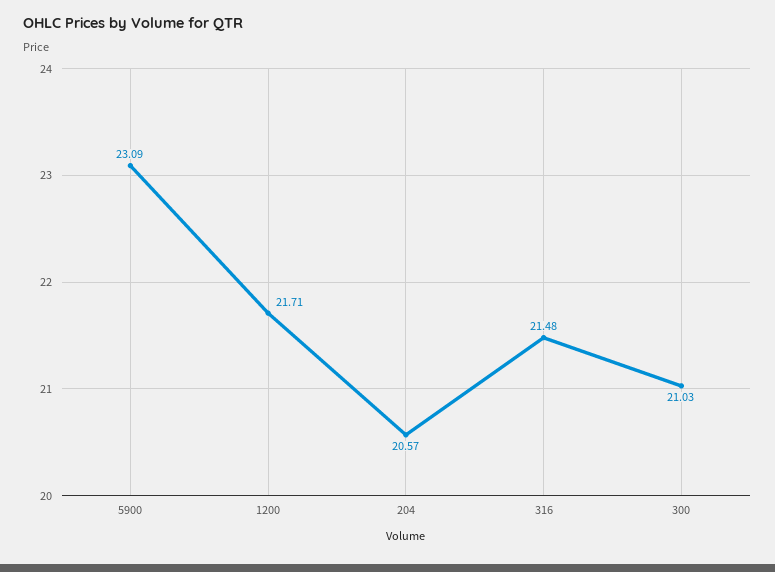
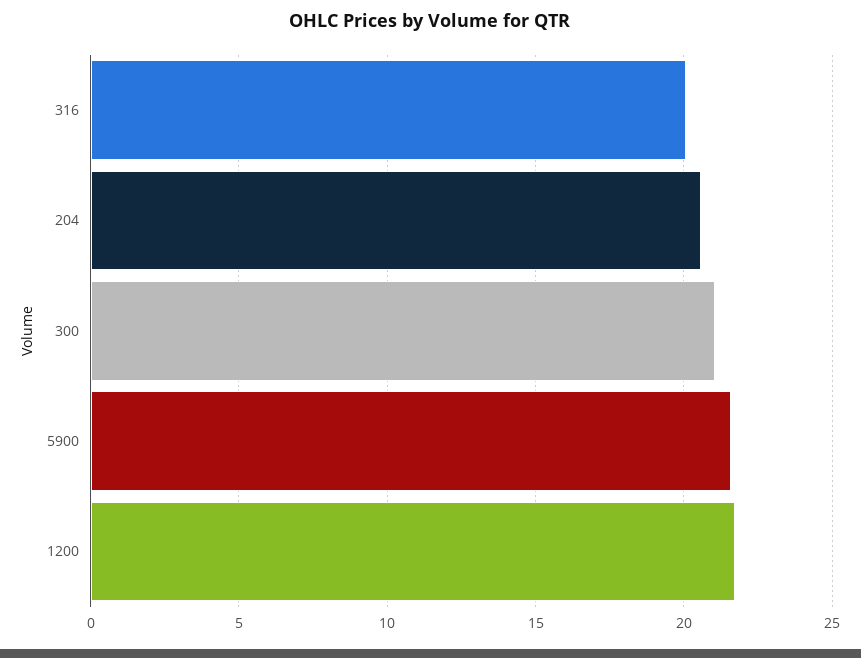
  {
-   "5900": 23.09,
+   "5900": 21.5,
    "1200": 21.71,
    "204": 20.57,
-   "316": 21.48,
+   "316": 20,
    "300": 21.03
  }

